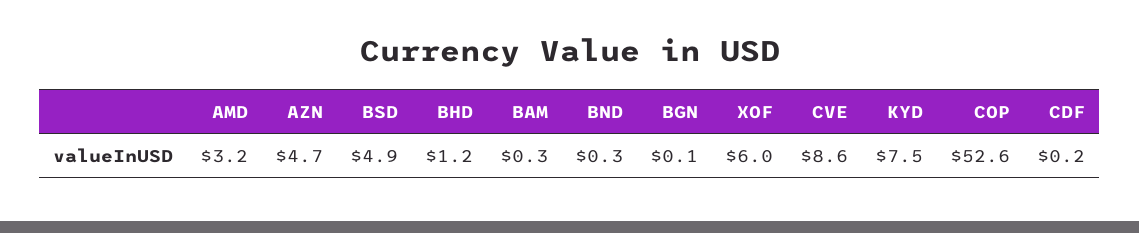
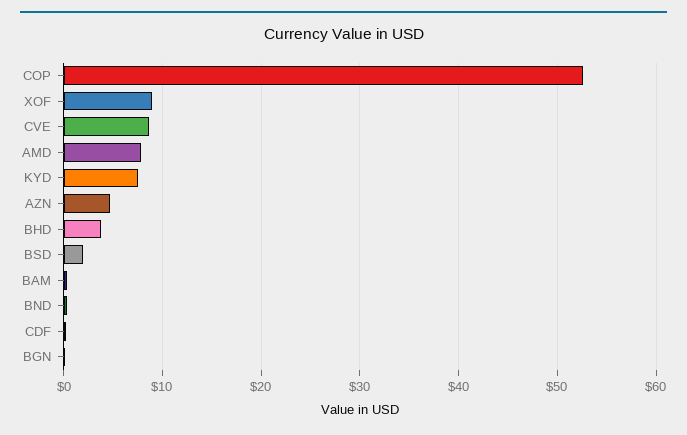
  {
-   "AMD": 3.2,
+   "AMD": 8,
    "AZN": 4.7,
-   "BSD": 4.9,
+   "BSD": 2,
-   "BHD": 1.2,
+   "BHD": 4,
    "BAM": 0.3,
    "BND": 0.3,
    "BGN": 0.1,
-   "XOF": 6,
+   "XOF": 9,
    "CVE": 8.6,
    "KYD": 7.5,
    "COP": 52.6,
    "CDF": 0.2
  }

